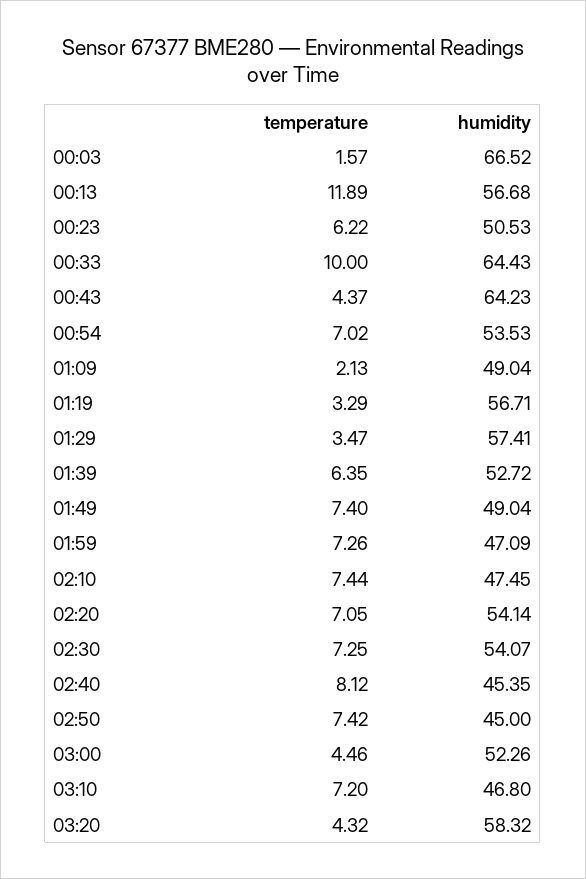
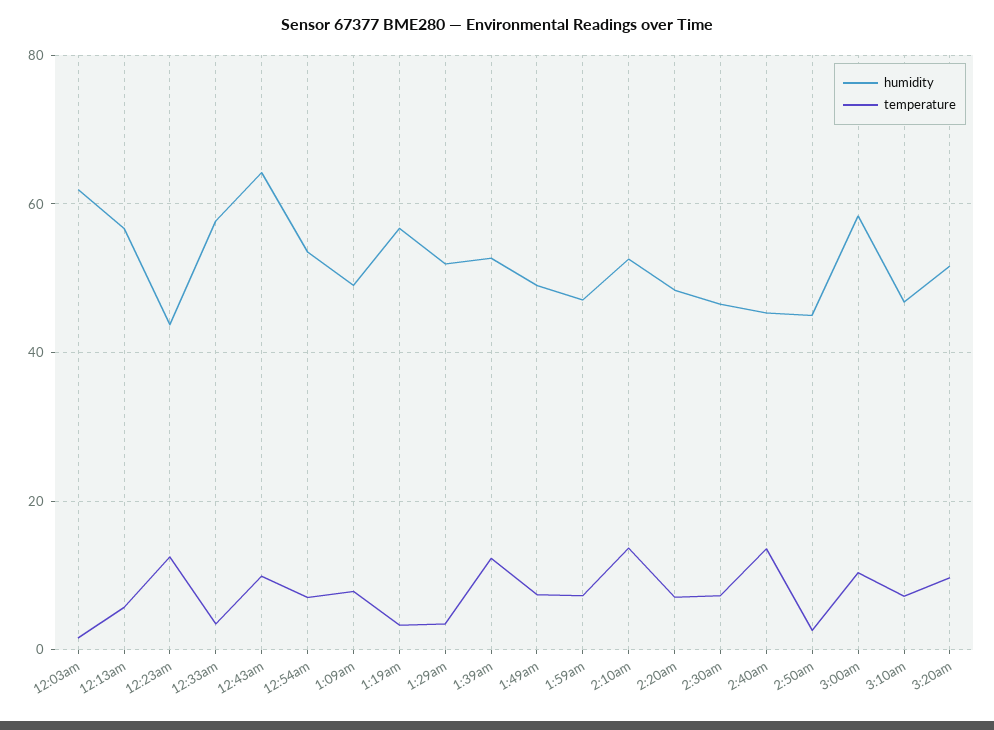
  {
    "temperature": {
      "00:03": 1.57,
-     "00:13": 11.89,
+     "00:13": 6,
-     "00:23": 6.22,
+     "00:23": 12,
-     "00:33": 10,
+     "00:33": 4,
-     "00:43": 4.37,
+     "00:43": 10,
      "00:54": 7.02,
-     "01:09": 2.13,
+     "01:09": 8,
      "01:19": 3.29,
      "01:29": 3.47,
-     "01:39": 6.35,
+     "01:39": 12,
      "01:49": 7.4,
      "01:59": 7.26,
-     "02:10": 7.44,
+     "02:10": 14,
      "02:20": 7.05,
      "02:30": 7.25,
-     "02:40": 8.12,
+     "02:40": 14,
-     "02:50": 7.42,
+     "02:50": 2,
-     "03:00": 4.46,
+     "03:00": 10,
      "03:10": 7.2,
-     "03:20": 4.32
+     "03:20": 10
    },
    "humidity": {
-     "00:03": 66.52,
+     "00:03": 62,
      "00:13": 56.68,
-     "00:23": 50.53,
+     "00:23": 44,
-     "00:33": 64.43,
+     "00:33": 58,
      "00:43": 64.23,
      "00:54": 53.53,
      "01:09": 49.04,
      "01:19": 56.71,
-     "01:29": 57.41,
+     "01:29": 52,
      "01:39": 52.72,
      "01:49": 49.04,
      "01:59": 47.09,
-     "02:10": 47.45,
+     "02:10": 52,
-     "02:20": 54.14,
+     "02:20": 48,
-     "02:30": 54.07,
+     "02:30": 46,
      "02:40": 45.35,
      "02:50": 45,
-     "03:00": 52.26,
+     "03:00": 58,
      "03:10": 46.8,
-     "03:20": 58.32
+     "03:20": 52
    }
  }

